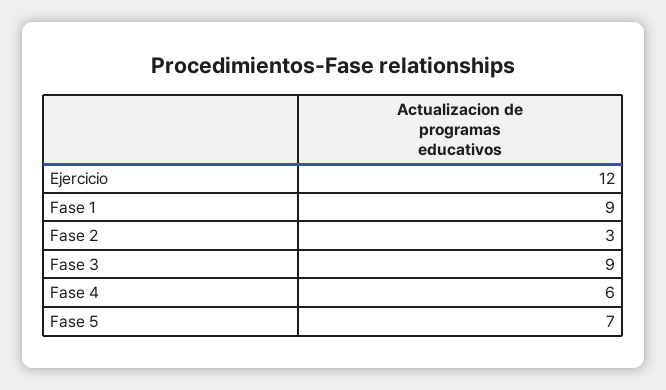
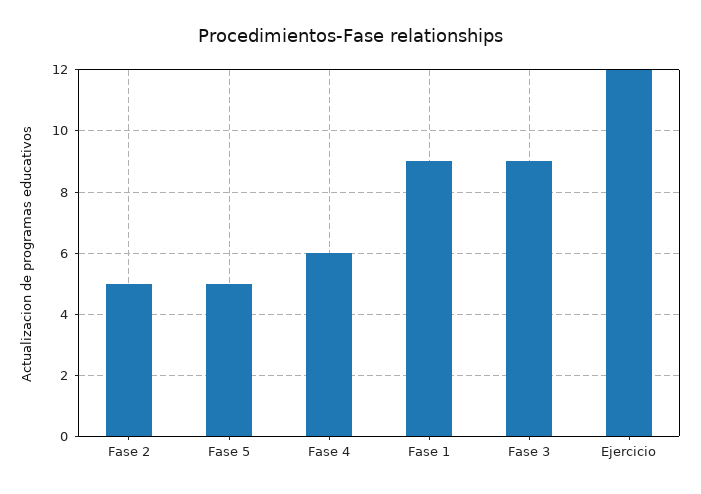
  {
    "Ejercicio": 12,
    "Fase 1": 9,
-   "Fase 2": 3,
+   "Fase 2": 5,
    "Fase 3": 9,
    "Fase 4": 6,
-   "Fase 5": 7
+   "Fase 5": 5
  }

